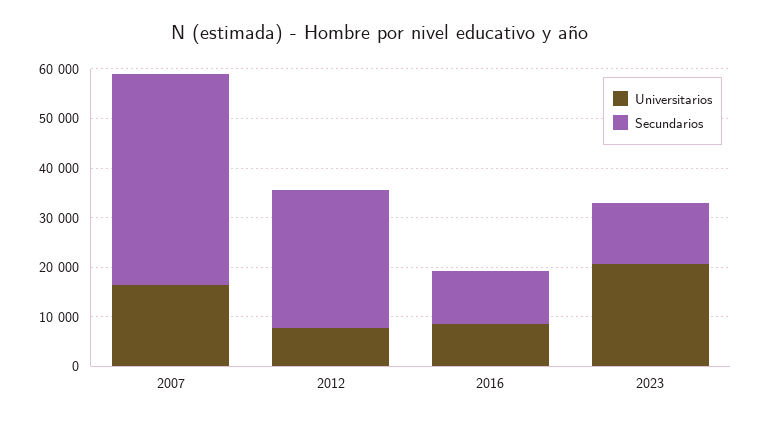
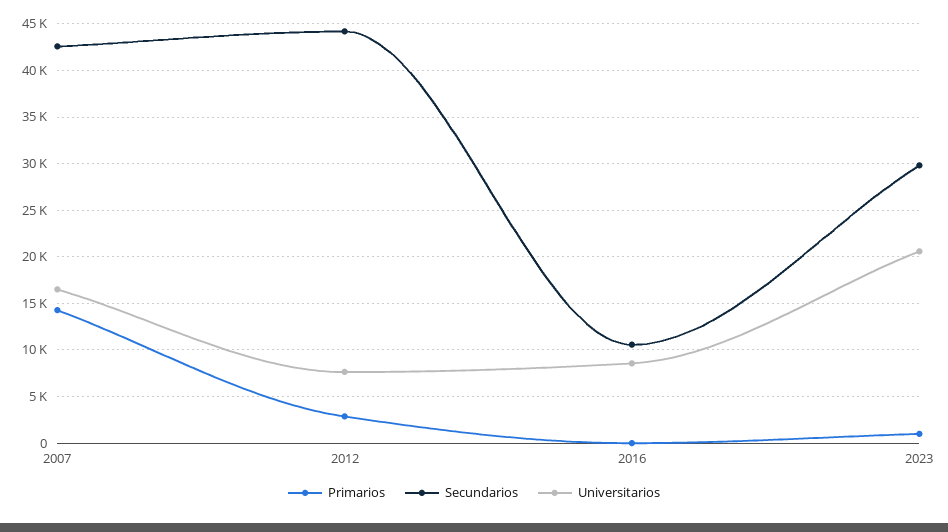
  {
    "Universitarios": {
      "2007": 16000,
      "2012": 8000,
      "2016": 9000,
      "2023": 21000
    },
    "Secundarios": {
      "2007": 43000,
-     "2012": 28000,
+     "2012": 44000,
      "2016": 11000,
-     "2023": 12000
+     "2023": 30000
-   }
+   },
+   "Primarios": {
+     "2007": 14000,
+     "2012": 3000,
+     "2016": 0,
+     "2023": 1000
+   }
  }

